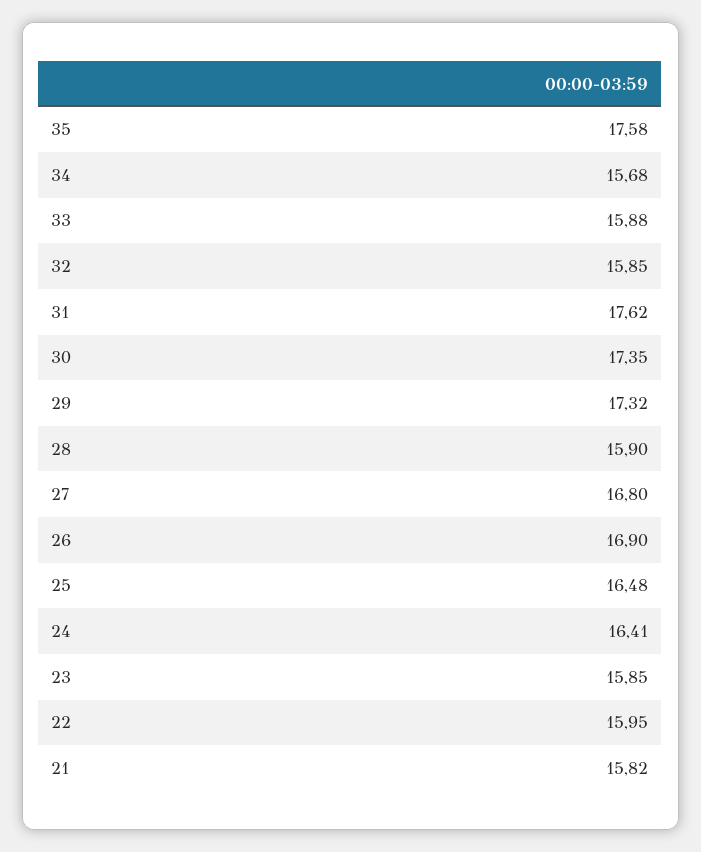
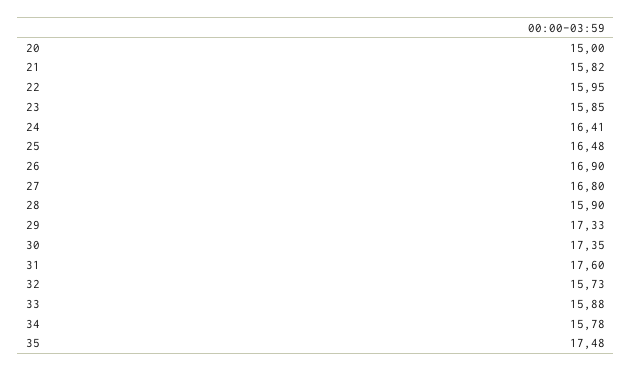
  {
-   "35": 17.58,
+   "35": 17.48,
-   "34": 15.68,
+   "34": 15.78,
    "33": 15.88,
-   "32": 15.85,
+   "32": 15.73,
-   "31": 17.62,
+   "31": 17.6,
    "30": 17.35,
-   "29": 17.32,
+   "29": 17.33,
    "28": 15.9,
    "27": 16.8,
    "26": 16.9,
    "25": 16.48,
    "24": 16.41,
    "23": 15.85,
    "22": 15.95,
-   "21": 15.82
+   "21": 15.82,
+   "20": 15
  }

